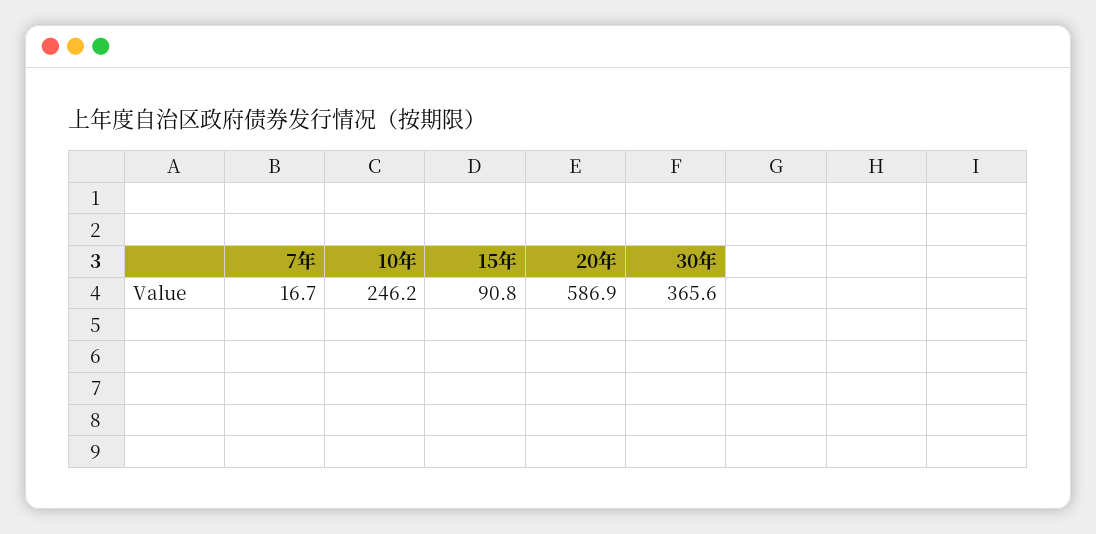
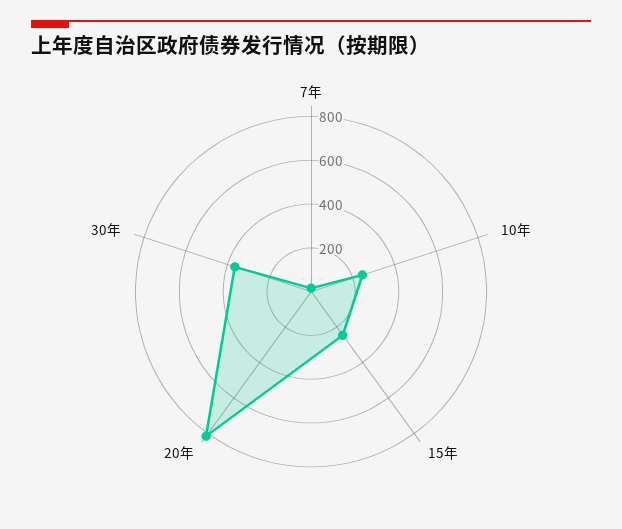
  {
    "7年": 16.7,
    "10年": 246.2,
-   "15年": 90.8,
+   "15年": 250,
-   "20年": 586.9,
+   "20年": 800,
    "30年": 365.6
  }

